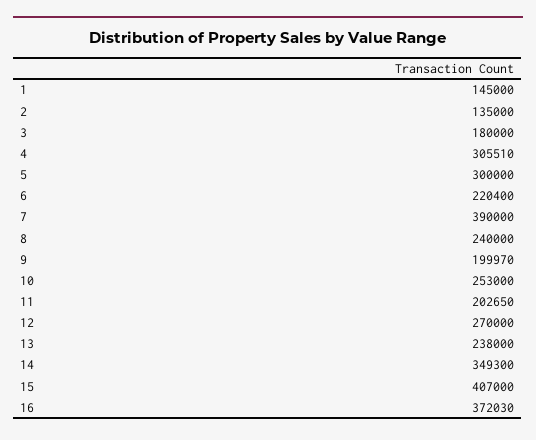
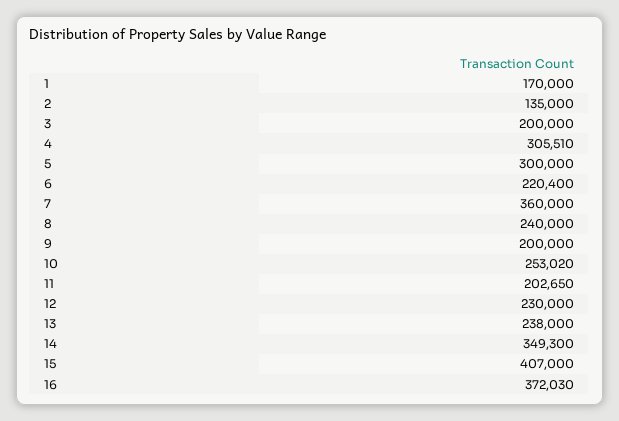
  {
-   "1": 145000,
+   "1": 170000,
    "2": 135000,
-   "3": 180000,
+   "3": 200000,
    "4": 305510,
    "5": 300000,
    "6": 220400,
-   "7": 390000,
+   "7": 360000,
    "8": 240000,
-   "9": 199970,
+   "9": 200000,
-   "10": 253000,
+   "10": 253020,
    "11": 202650,
-   "12": 270000,
+   "12": 230000,
    "13": 238000,
    "14": 349300,
    "15": 407000,
    "16": 372030
  }

